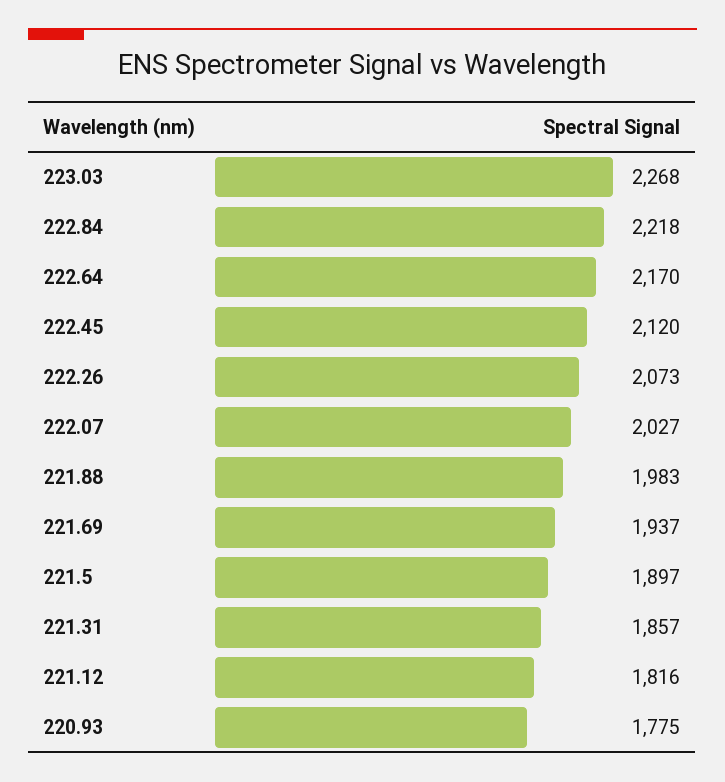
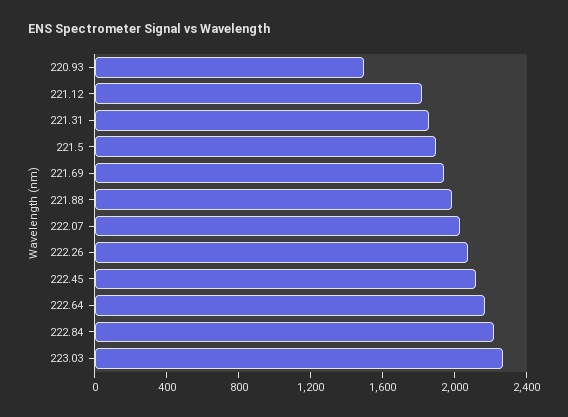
  {
    "223.03": 2268,
    "222.84": 2218,
    "222.64": 2170,
    "222.45": 2120,
    "222.26": 2073,
    "222.07": 2027,
    "221.88": 1983,
    "221.69": 1937,
    "221.5": 1897,
    "221.31": 1857,
    "221.12": 1816,
-   "220.93": 1775
+   "220.93": 1500
  }

